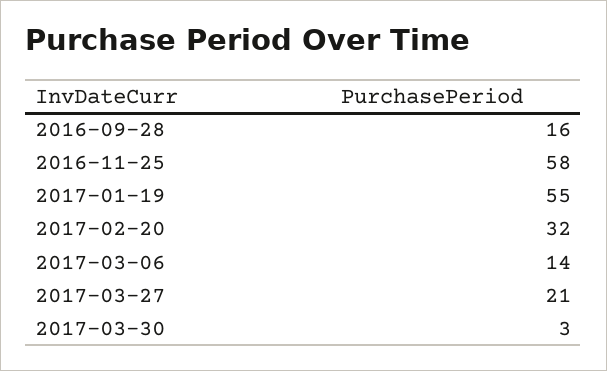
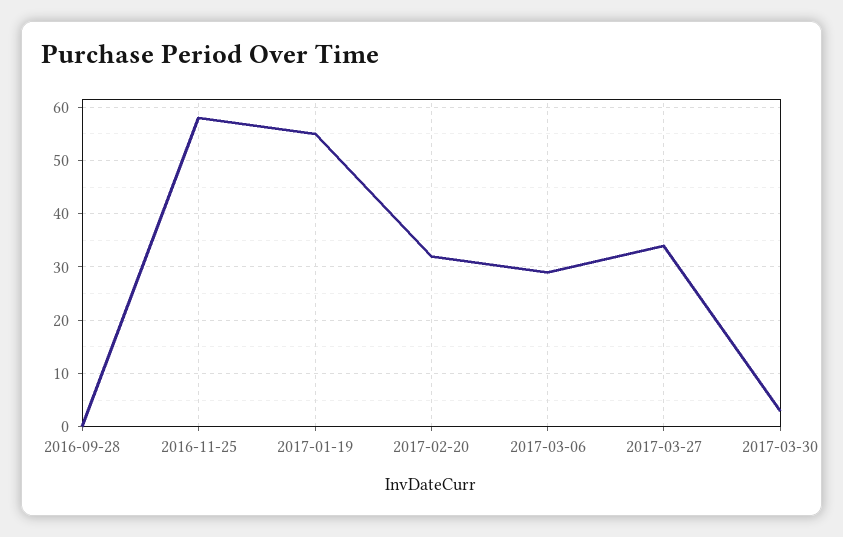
  {
-   "2016-09-28": 16,
+   "2016-09-28": 0,
    "2016-11-25": 58,
    "2017-01-19": 55,
    "2017-02-20": 32,
-   "2017-03-06": 14,
+   "2017-03-06": 30,
-   "2017-03-27": 21,
+   "2017-03-27": 35,
    "2017-03-30": 3
  }

